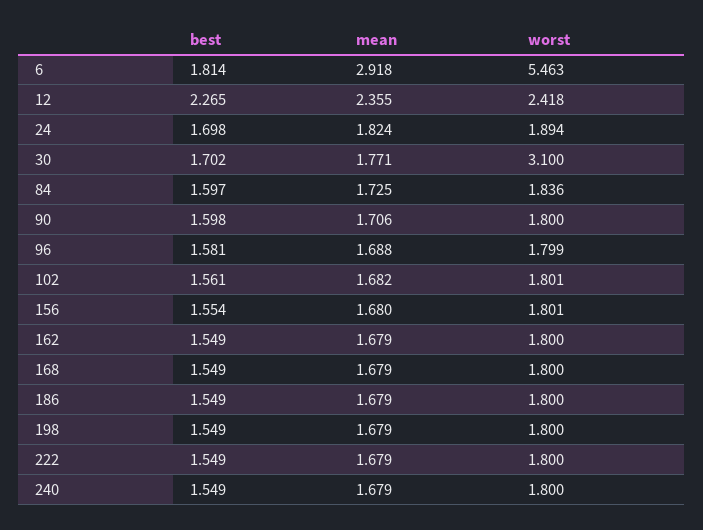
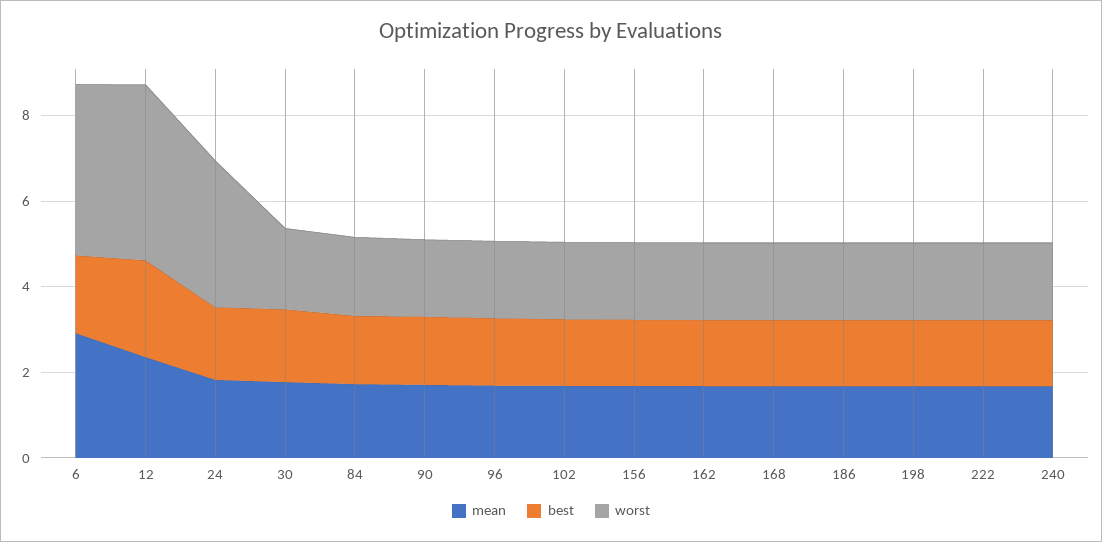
  {
    "best": {
      "6": 1.814,
      "12": 2.265,
      "24": 1.698,
      "30": 1.702,
      "84": 1.597,
      "90": 1.598,
      "96": 1.581,
      "102": 1.561,
      "156": 1.554,
      "162": 1.549,
      "168": 1.549,
      "186": 1.549,
      "198": 1.549,
      "222": 1.549,
      "240": 1.549
    },
    "mean": {
      "6": 2.918,
      "12": 2.355,
      "24": 1.824,
      "30": 1.771,
      "84": 1.725,
      "90": 1.706,
      "96": 1.688,
      "102": 1.682,
      "156": 1.68,
      "162": 1.679,
      "168": 1.679,
      "186": 1.679,
      "198": 1.679,
      "222": 1.679,
      "240": 1.679
    },
    "worst": {
-     "6": 5.463,
+     "6": 4,
-     "12": 2.418,
+     "12": 4,
-     "24": 1.894,
+     "24": 3.5,
-     "30": 3.1,
+     "30": 2,
      "84": 1.836,
      "90": 1.8,
      "96": 1.799,
      "102": 1.801,
      "156": 1.801,
      "162": 1.8,
      "168": 1.8,
      "186": 1.8,
      "198": 1.8,
      "222": 1.8,
      "240": 1.8
    }
  }

